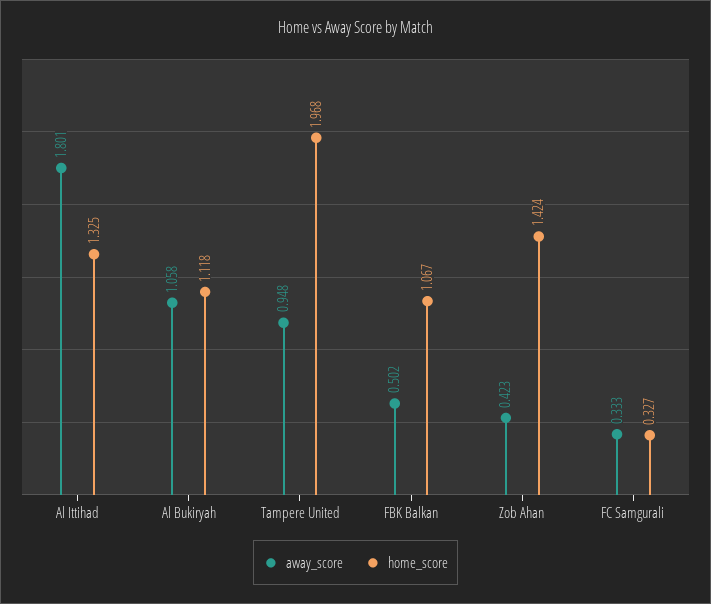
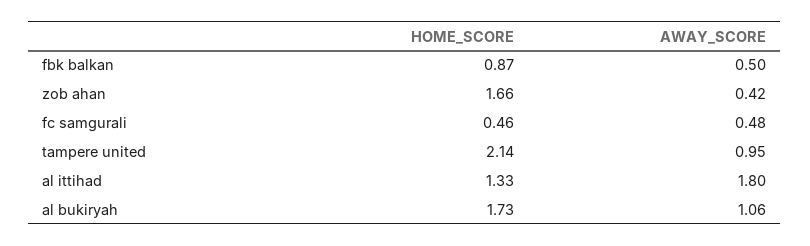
  {
    "away_score": {
      "Al Ittihad": 1.801,
      "Al Bukiryah": 1.058,
      "Tampere United": 0.948,
      "FBK Balkan": 0.502,
      "Zob Ahan": 0.423,
-     "FC Samgurali": 0.333
+     "FC Samgurali": 0.48
    },
    "home_score": {
      "Al Ittihad": 1.325,
-     "Al Bukiryah": 1.118,
+     "Al Bukiryah": 1.73,
-     "Tampere United": 1.968,
+     "Tampere United": 2.14,
-     "FBK Balkan": 1.067,
+     "FBK Balkan": 0.87,
-     "Zob Ahan": 1.424,
+     "Zob Ahan": 1.66,
-     "FC Samgurali": 0.327
+     "FC Samgurali": 0.46
    }
  }

